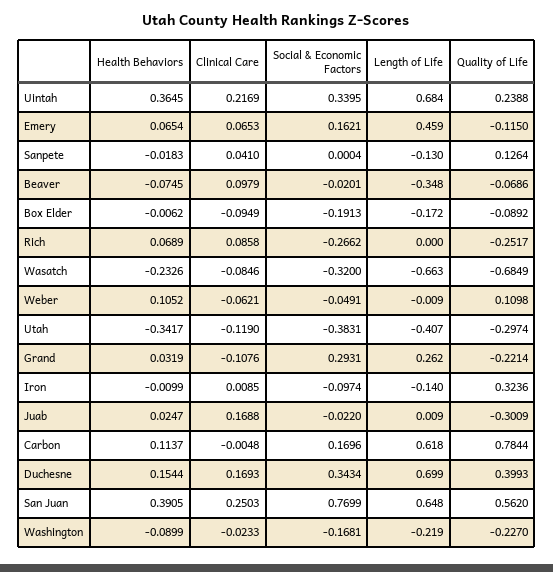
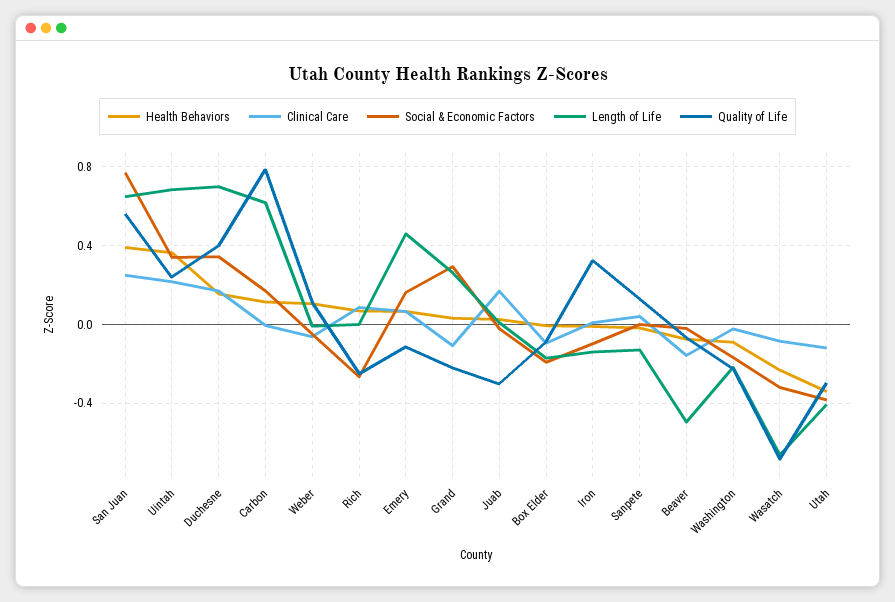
  {
    "Health Behaviors": {
      "Uintah": 0.3645,
      "Emery": 0.0654,
      "Sanpete": -0.0183,
      "Beaver": -0.0745,
      "Box Elder": -0.0062,
      "Rich": 0.0689,
      "Wasatch": -0.2326,
      "Weber": 0.1052,
      "Utah": -0.3417,
      "Grand": 0.0319,
      "Iron": -0.0099,
      "Juab": 0.0247,
      "Carbon": 0.1137,
      "Duchesne": 0.1544,
      "San Juan": 0.3905,
      "Washington": -0.0899
    },
    "Clinical Care": {
      "Uintah": 0.2169,
      "Emery": 0.0653,
      "Sanpete": 0.041,
-     "Beaver": 0.0979,
+     "Beaver": -0.15,
      "Box Elder": -0.0949,
      "Rich": 0.0858,
      "Wasatch": -0.0846,
      "Weber": -0.0621,
      "Utah": -0.119,
      "Grand": -0.1076,
      "Iron": 0.0085,
      "Juab": 0.1688,
      "Carbon": -0.0048,
      "Duchesne": 0.1693,
      "San Juan": 0.2503,
      "Washington": -0.0233
    },
    "Social & Economic Factors": {
      "Uintah": 0.3395,
      "Emery": 0.1621,
      "Sanpete": 0.0004,
      "Beaver": -0.0201,
      "Box Elder": -0.1913,
      "Rich": -0.2662,
      "Wasatch": -0.32,
      "Weber": -0.0491,
      "Utah": -0.3831,
      "Grand": 0.2931,
      "Iron": -0.0974,
      "Juab": -0.022,
      "Carbon": 0.1696,
      "Duchesne": 0.3434,
      "San Juan": 0.7699,
      "Washington": -0.1681
    },
    "Length of Life": {
      "Uintah": 0.684,
      "Emery": 0.459,
      "Sanpete": -0.13,
-     "Beaver": -0.348,
+     "Beaver": -0.5,
      "Box Elder": -0.172,
      "Rich": 0,
      "Wasatch": -0.663,
      "Weber": -0.009,
      "Utah": -0.407,
      "Grand": 0.262,
      "Iron": -0.14,
      "Juab": 0.009,
      "Carbon": 0.618,
      "Duchesne": 0.699,
      "San Juan": 0.648,
      "Washington": -0.219
    },
    "Quality of Life": {
      "Uintah": 0.2388,
      "Emery": -0.115,
      "Sanpete": 0.1264,
      "Beaver": -0.0686,
      "Box Elder": -0.0892,
      "Rich": -0.2517,
      "Wasatch": -0.6849,
      "Weber": 0.1098,
      "Utah": -0.2974,
      "Grand": -0.2214,
      "Iron": 0.3236,
      "Juab": -0.3009,
      "Carbon": 0.7844,
      "Duchesne": 0.3993,
      "San Juan": 0.562,
      "Washington": -0.227
    }
  }

